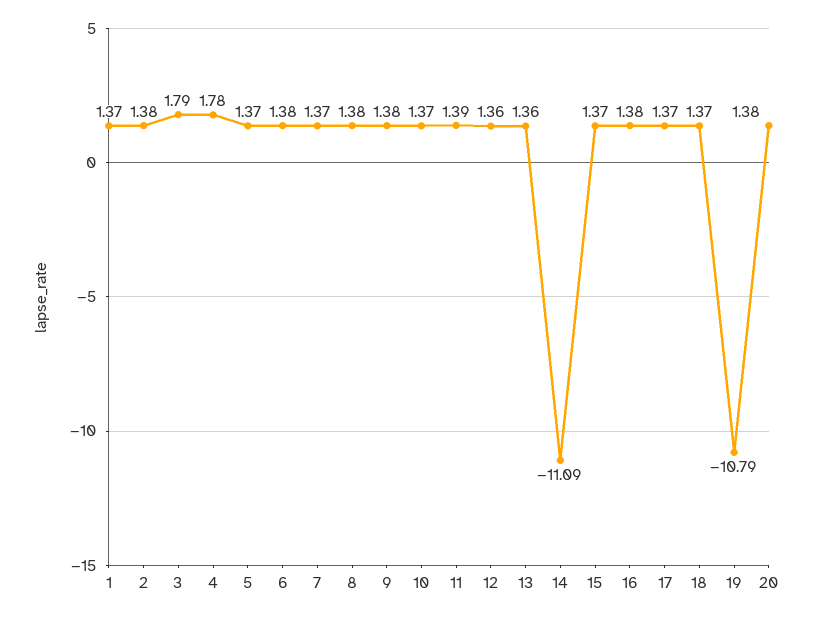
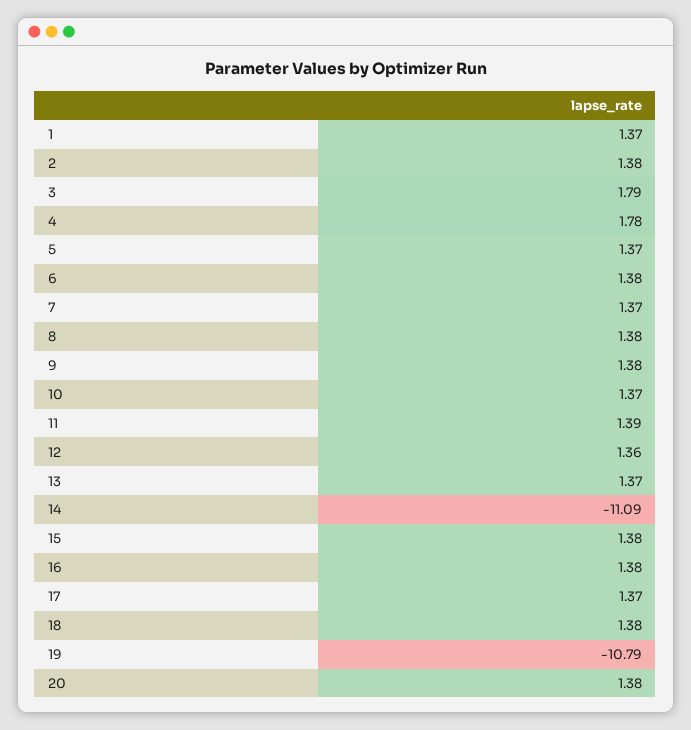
  {
    "1": 1.37,
    "2": 1.38,
    "3": 1.79,
    "4": 1.78,
    "5": 1.37,
    "6": 1.38,
    "7": 1.37,
    "8": 1.38,
    "9": 1.38,
    "10": 1.37,
    "11": 1.39,
    "12": 1.36,
-   "13": 1.36,
+   "13": 1.37,
    "14": -11.09,
-   "15": 1.37,
+   "15": 1.38,
    "16": 1.38,
    "17": 1.37,
-   "18": 1.37,
+   "18": 1.38,
    "19": -10.79,
    "20": 1.38
  }

